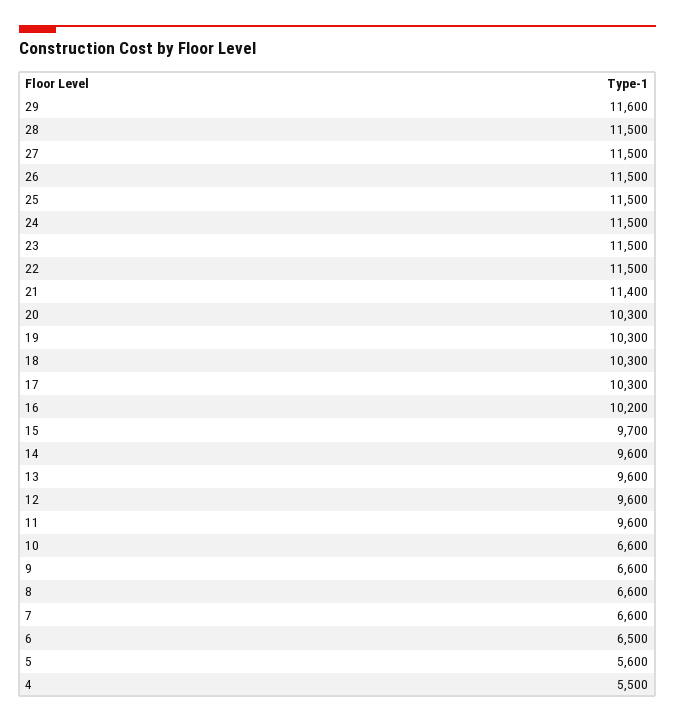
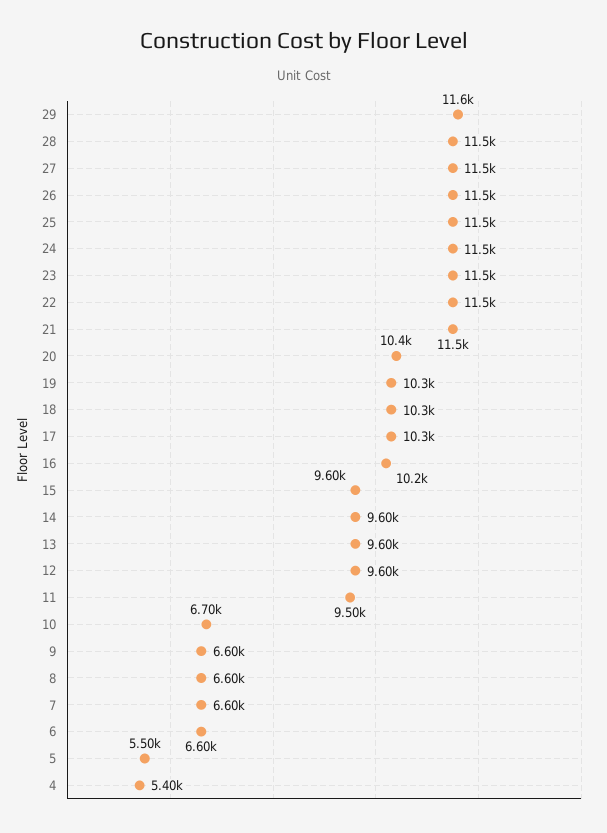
  {
    "29": 11600,
    "28": 11500,
    "27": 11500,
    "26": 11500,
    "25": 11500,
    "24": 11500,
    "23": 11500,
    "22": 11500,
-   "21": 11400,
+   "21": 11500,
-   "20": 10300,
+   "20": 10400,
    "19": 10300,
    "18": 10300,
    "17": 10300,
    "16": 10200,
-   "15": 9700,
+   "15": 9600,
    "14": 9600,
    "13": 9600,
    "12": 9600,
-   "11": 9600,
+   "11": 9500,
-   "10": 6600,
+   "10": 6700,
    "9": 6600,
    "8": 6600,
    "7": 6600,
-   "6": 6500,
+   "6": 6600,
-   "5": 5600,
+   "5": 5500,
-   "4": 5500
+   "4": 5400
  }

